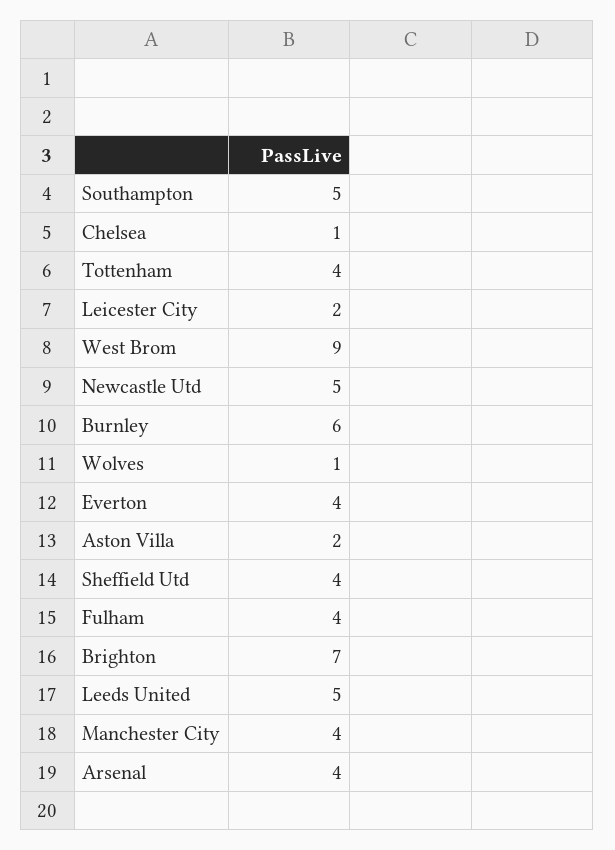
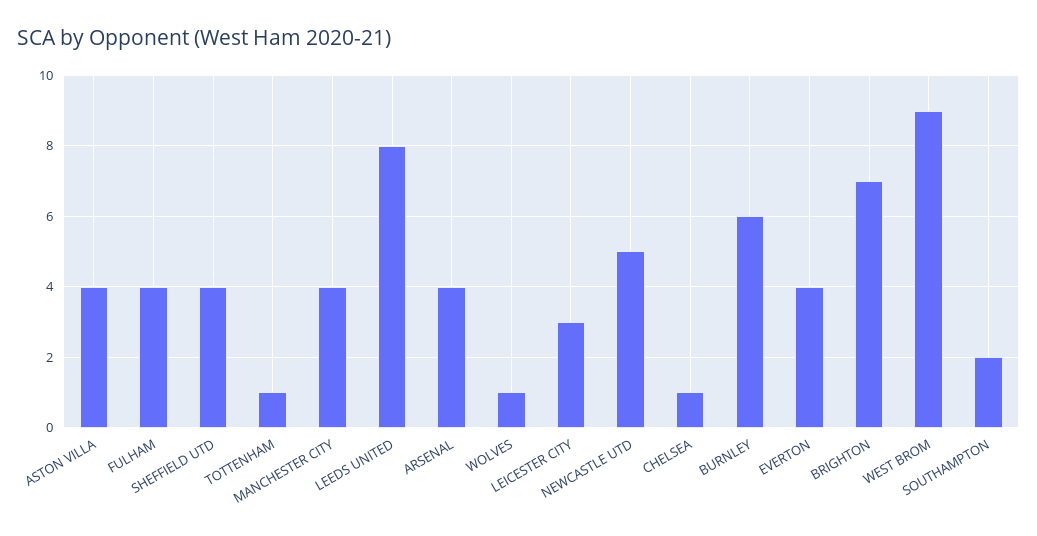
  {
-   "Southampton": 5,
+   "Southampton": 2,
    "Chelsea": 1,
-   "Tottenham": 4,
+   "Tottenham": 1,
-   "Leicester City": 2,
+   "Leicester City": 3,
    "West Brom": 9,
    "Newcastle Utd": 5,
    "Burnley": 6,
    "Wolves": 1,
    "Everton": 4,
-   "Aston Villa": 2,
+   "Aston Villa": 4,
    "Sheffield Utd": 4,
    "Fulham": 4,
    "Brighton": 7,
-   "Leeds United": 5,
+   "Leeds United": 8,
    "Manchester City": 4,
    "Arsenal": 4
  }

